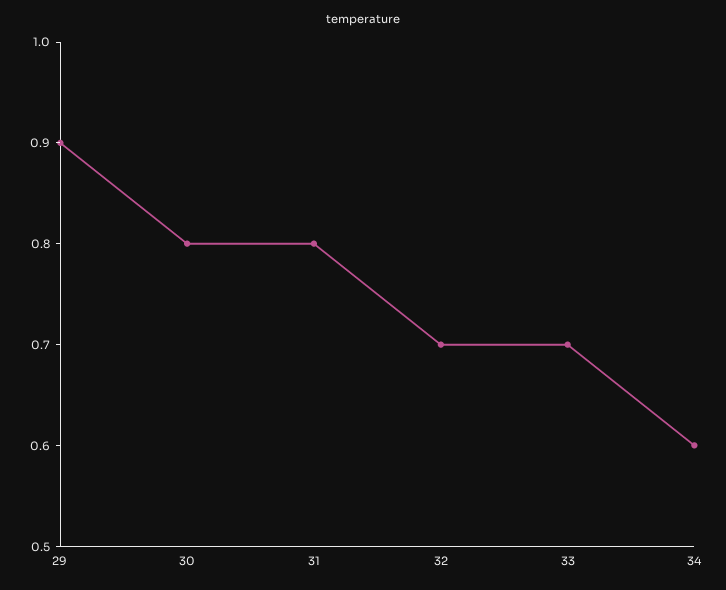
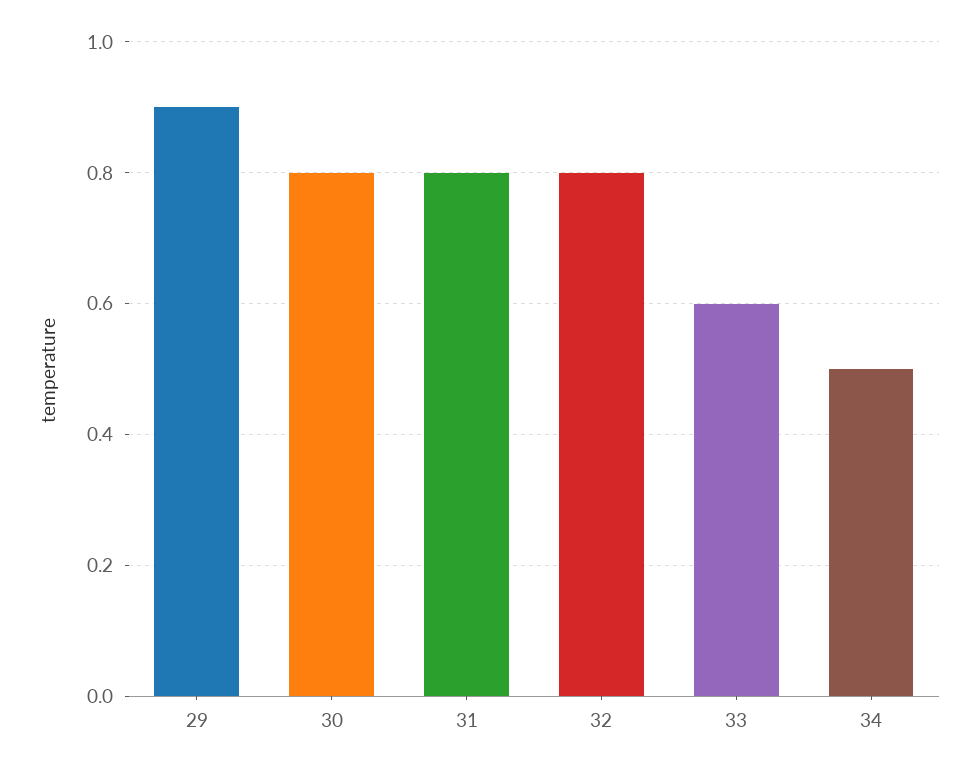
  {
    "29": 0.9,
    "30": 0.8,
    "31": 0.8,
-   "32": 0.7,
+   "32": 0.8,
-   "33": 0.7,
+   "33": 0.6,
-   "34": 0.6
+   "34": 0.5
  }

